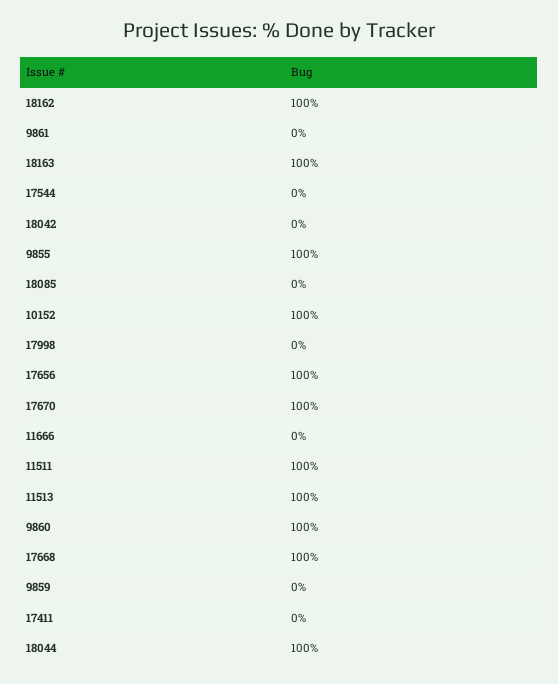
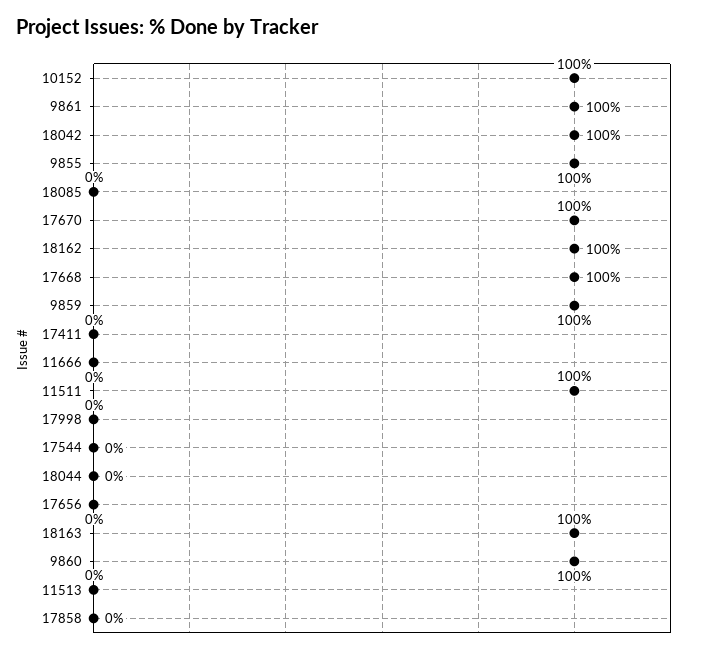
  {
    "18162": 100,
-   "9861": 0,
+   "9861": 100,
    "18163": 100,
    "17544": 0,
-   "18042": 0,
+   "18042": 100,
    "9855": 100,
    "18085": 0,
    "10152": 100,
    "17998": 0,
-   "17656": 100,
+   "17656": 0,
    "17670": 100,
    "11666": 0,
    "11511": 100,
-   "11513": 100,
+   "11513": 0,
    "9860": 100,
    "17668": 100,
-   "9859": 0,
+   "9859": 100,
    "17411": 0,
-   "18044": 100
+   "18044": 0,
+   "17858": 0
  }

